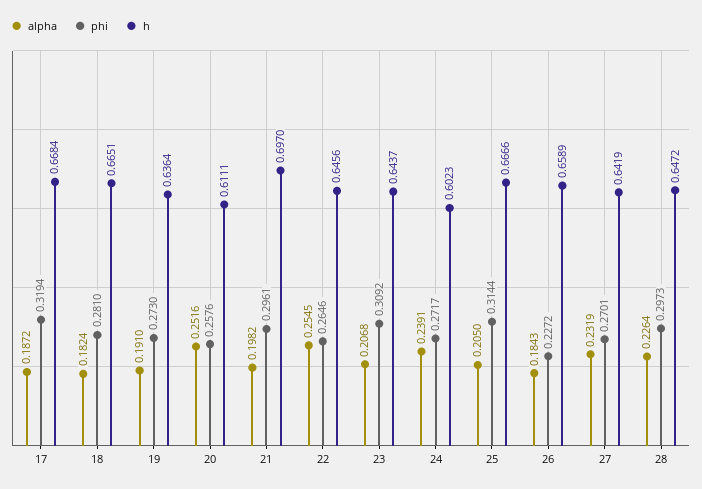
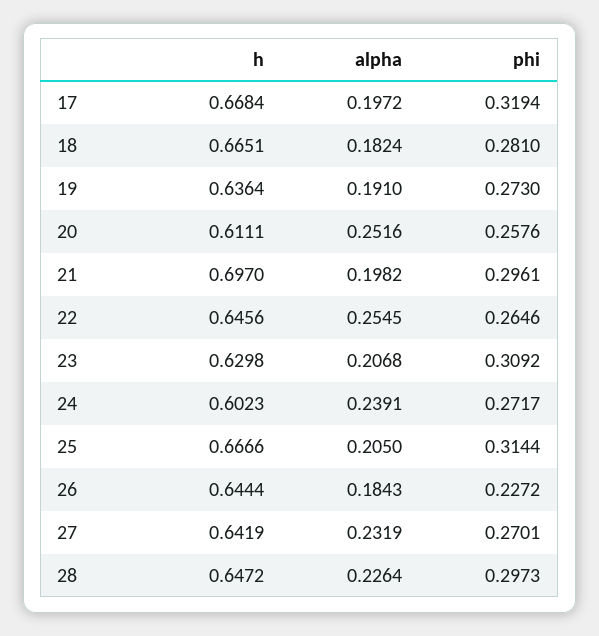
  {
    "alpha": {
-     "17": 0.1872,
+     "17": 0.1972,
      "18": 0.1824,
      "19": 0.191,
      "20": 0.2516,
      "21": 0.1982,
      "22": 0.2545,
      "23": 0.2068,
      "24": 0.2391,
      "25": 0.205,
      "26": 0.1843,
      "27": 0.2319,
      "28": 0.2264
    },
    "phi": {
      "17": 0.3194,
      "18": 0.281,
      "19": 0.273,
      "20": 0.2576,
      "21": 0.2961,
      "22": 0.2646,
      "23": 0.3092,
      "24": 0.2717,
      "25": 0.3144,
      "26": 0.2272,
      "27": 0.2701,
      "28": 0.2973
    },
    "h": {
      "17": 0.6684,
      "18": 0.6651,
      "19": 0.6364,
      "20": 0.6111,
      "21": 0.697,
      "22": 0.6456,
-     "23": 0.6437,
+     "23": 0.6298,
      "24": 0.6023,
      "25": 0.6666,
-     "26": 0.6589,
+     "26": 0.6444,
      "27": 0.6419,
      "28": 0.6472
    }
  }

